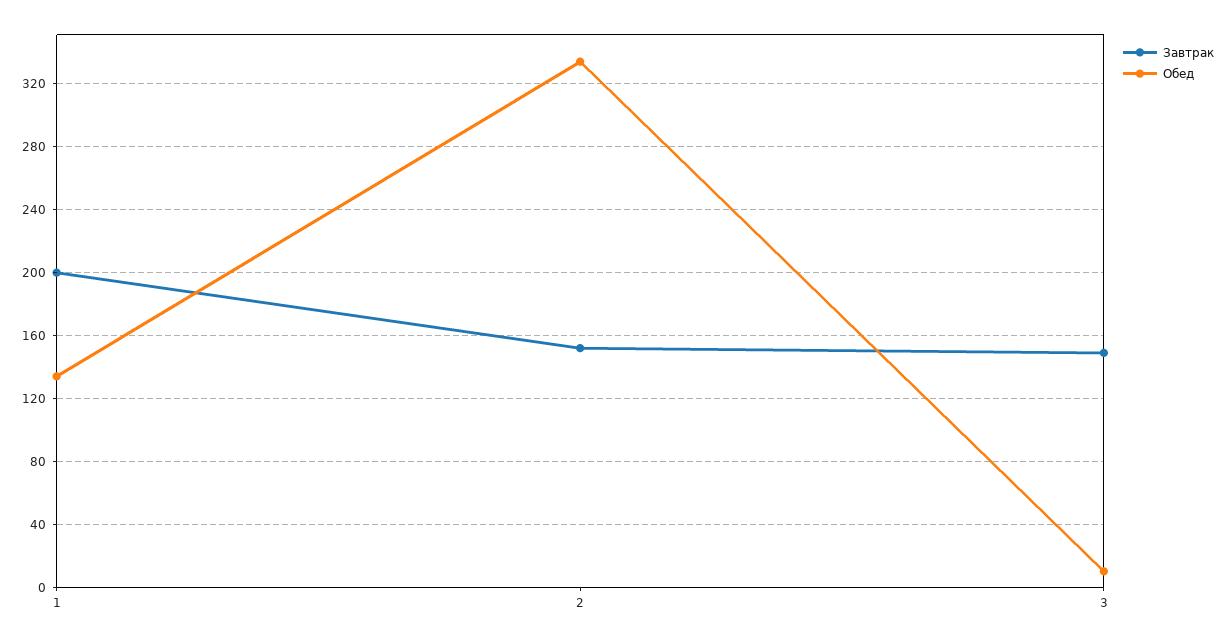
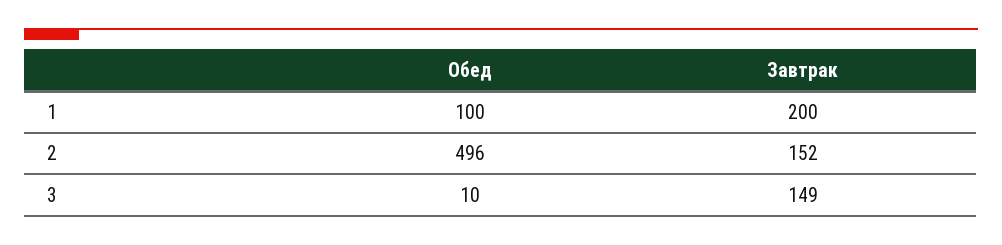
  {
    "Завтрак": {
      "1": 200,
      "2": 152,
      "3": 149
    },
    "Обед": {
-     "1": 135,
+     "1": 100,
-     "2": 335,
+     "2": 496,
      "3": 10
    }
  }

